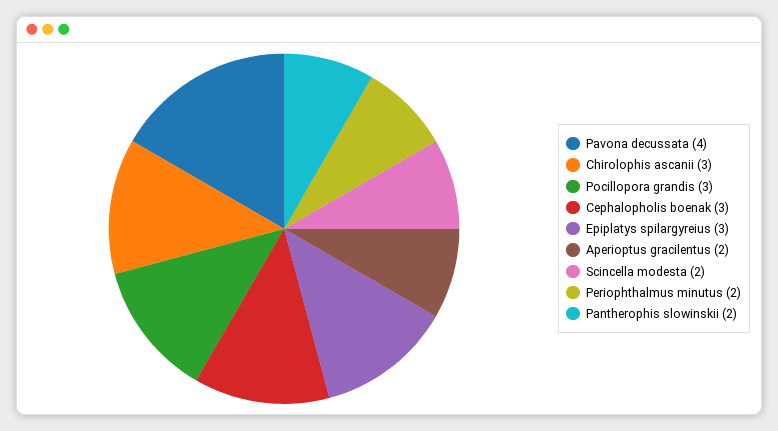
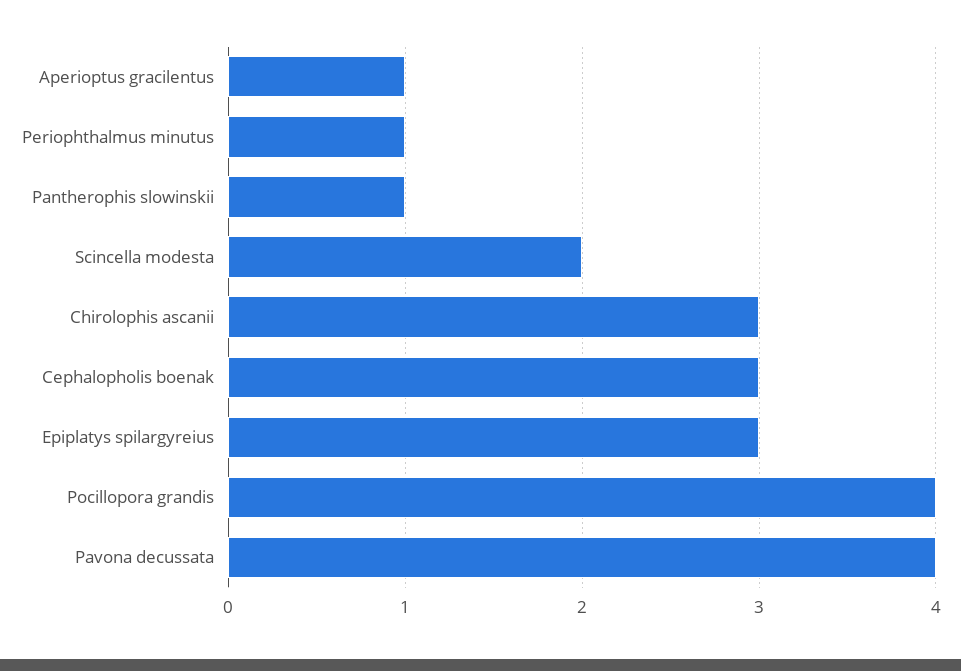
  {
    "Pavona decussata": 4,
    "Chirolophis ascanii": 3,
-   "Pocillopora grandis": 3,
+   "Pocillopora grandis": 4,
    "Cephalopholis boenak": 3,
    "Epiplatys spilargyreius": 3,
-   "Aperioptus gracilentus": 2,
+   "Aperioptus gracilentus": 1,
    "Scincella modesta": 2,
-   "Periophthalmus minutus": 2,
+   "Periophthalmus minutus": 1,
-   "Pantherophis slowinskii": 2
+   "Pantherophis slowinskii": 1
  }

